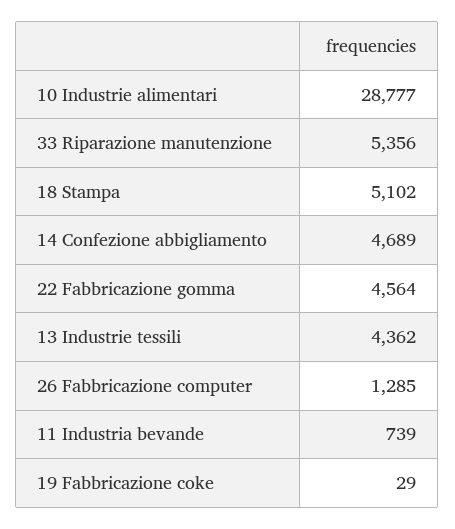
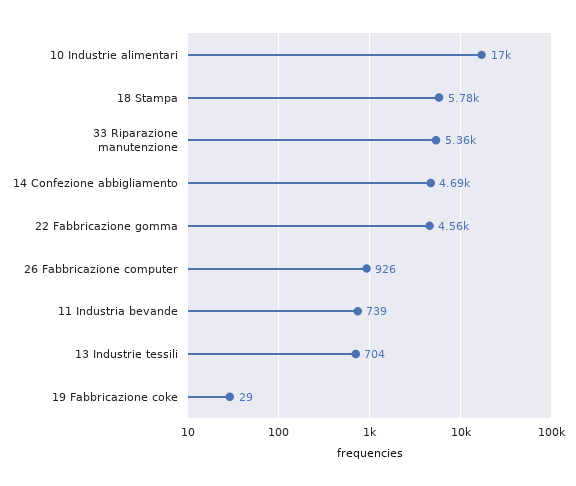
  {
-   "10 Industrie alimentari": 28777,
+   "10 Industrie alimentari": 17000,
    "33 Riparazione manutenzione": 5356,
-   "18 Stampa": 5102,
+   "18 Stampa": 5780,
    "14 Confezione abbigliamento": 4689,
    "22 Fabbricazione gomma": 4564,
-   "13 Industrie tessili": 4362,
+   "13 Industrie tessili": 704,
-   "26 Fabbricazione computer": 1285,
+   "26 Fabbricazione computer": 926,
    "11 Industria bevande": 739,
    "19 Fabbricazione coke": 29
  }

